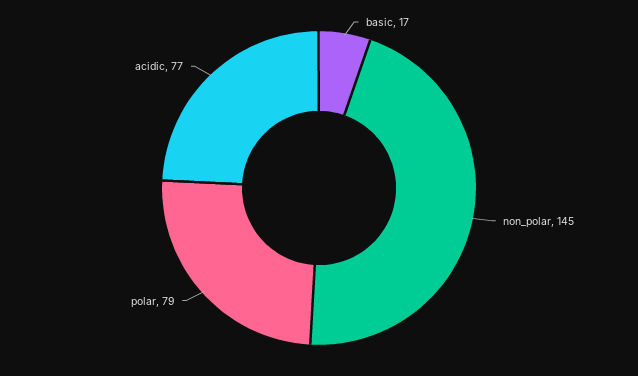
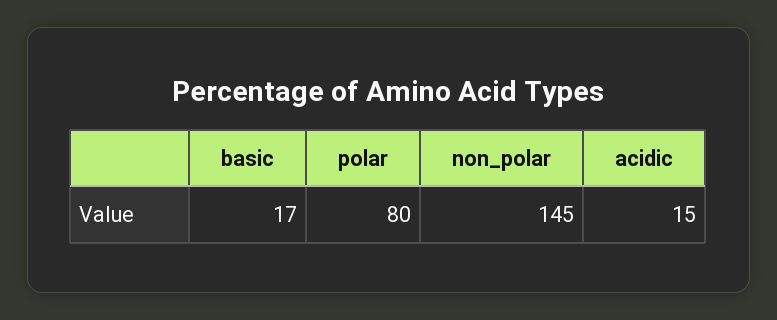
  {
    "basic": 17,
    "non_polar": 145,
-   "polar": 79,
+   "polar": 80,
-   "acidic": 77
+   "acidic": 15
  }

